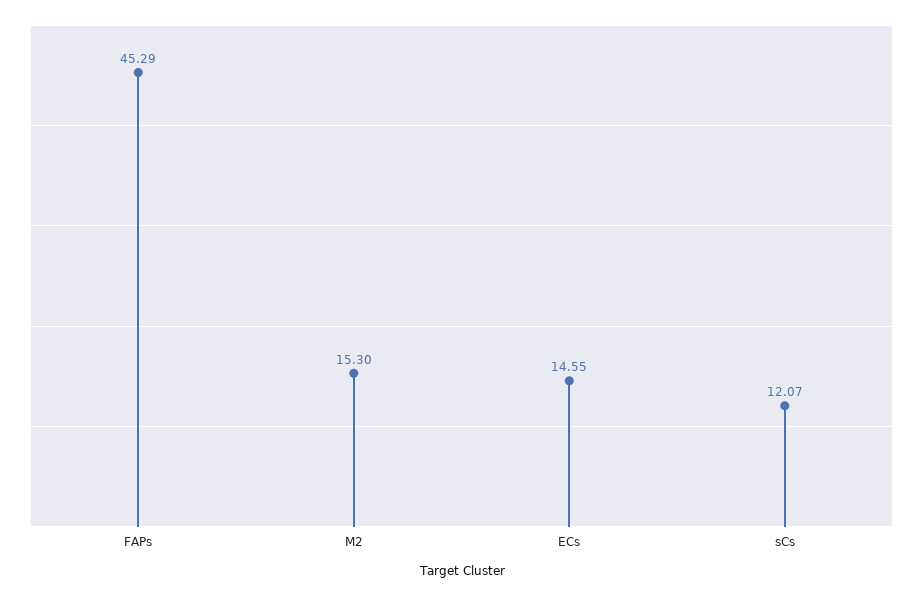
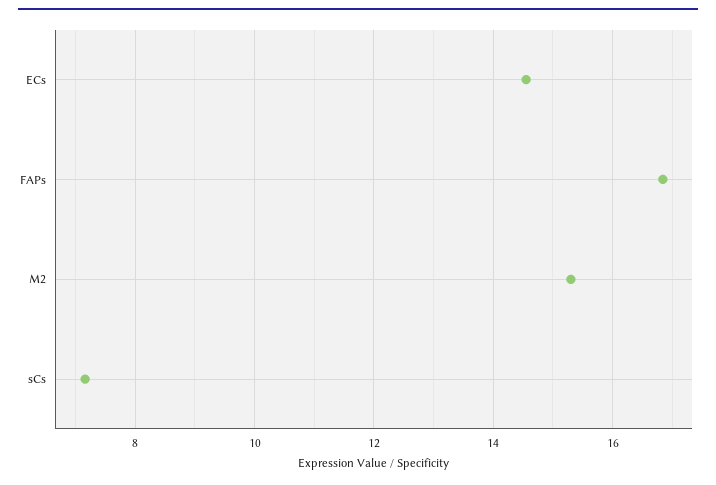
  {
-   "FAPs": 45.29,
+   "FAPs": 16.8,
    "M2": 15.3,
    "ECs": 14.55,
-   "sCs": 12.07
+   "sCs": 7.2
  }

